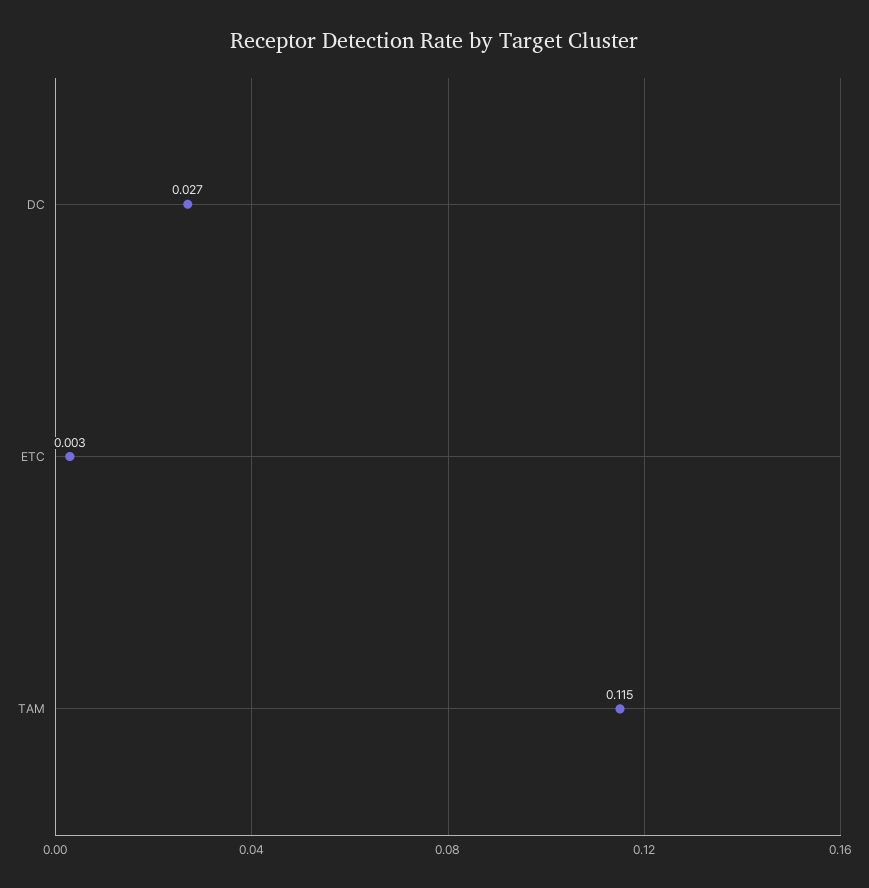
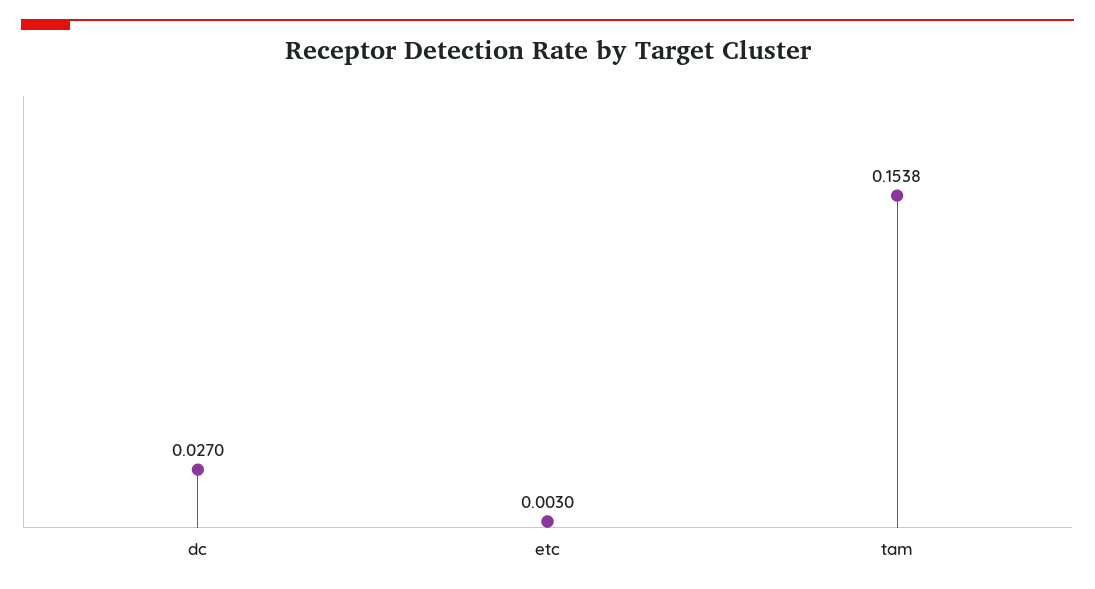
  {
    "DC": 0.027,
    "ETC": 0.003,
-   "TAM": 0.115
+   "TAM": 0.1538
  }

